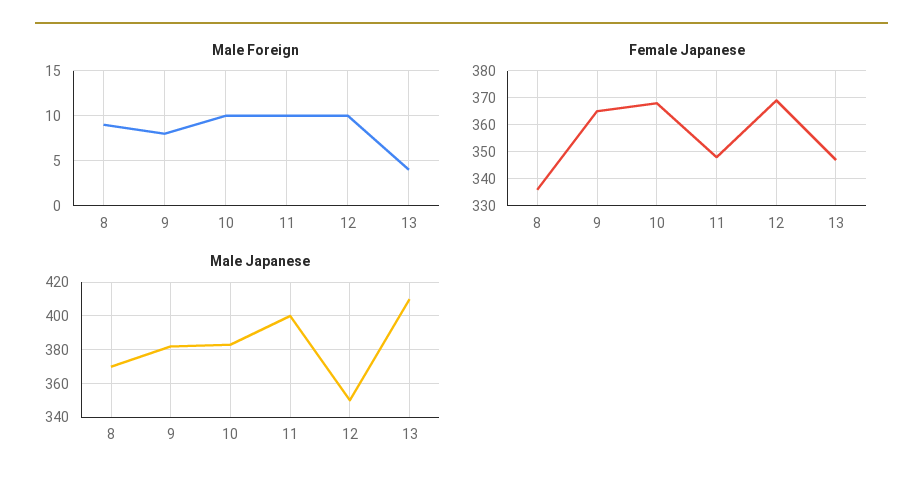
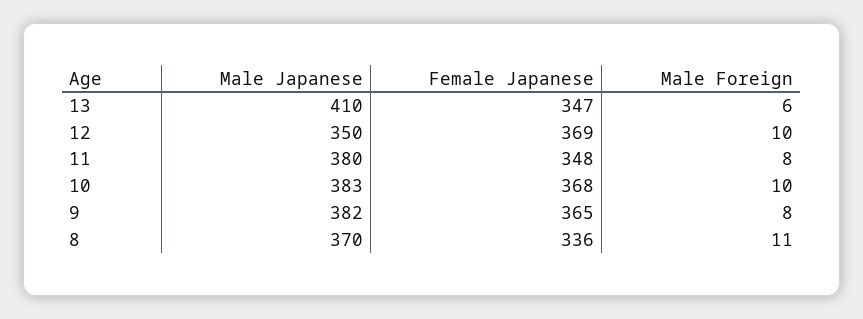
  {
    "Male Foreign": {
-     "8": 9,
+     "8": 11,
      "9": 8,
      "10": 10,
-     "11": 10,
+     "11": 8,
      "12": 10,
-     "13": 4
+     "13": 6
    },
    "Female Japanese": {
      "8": 336,
      "9": 365,
      "10": 368,
      "11": 348,
      "12": 369,
      "13": 347
    },
    "Male Japanese": {
      "8": 370,
      "9": 382,
      "10": 383,
-     "11": 400,
+     "11": 380,
      "12": 350,
      "13": 410
    }
  }

